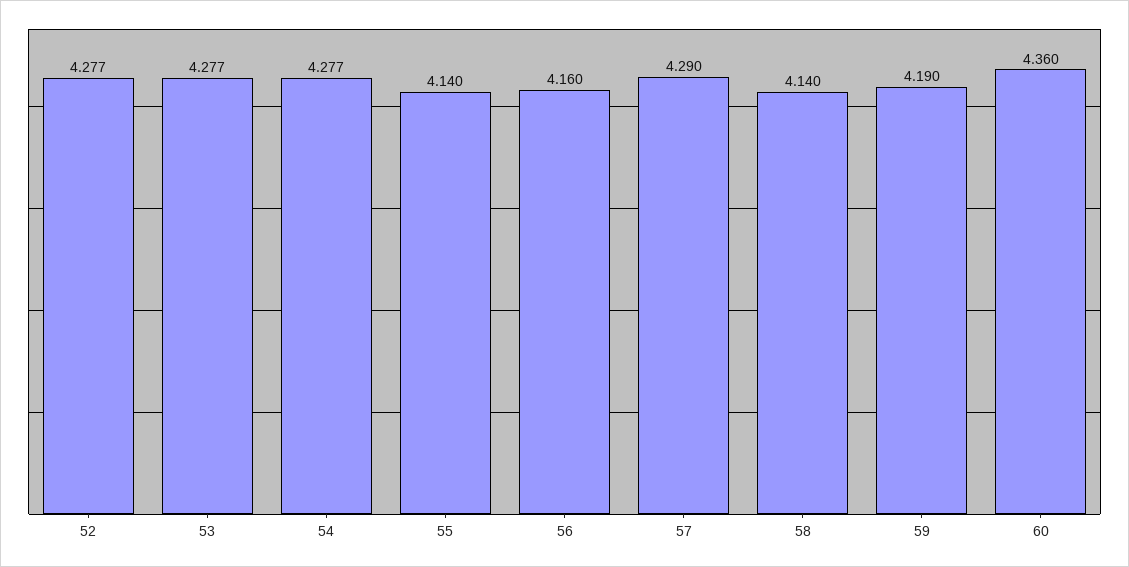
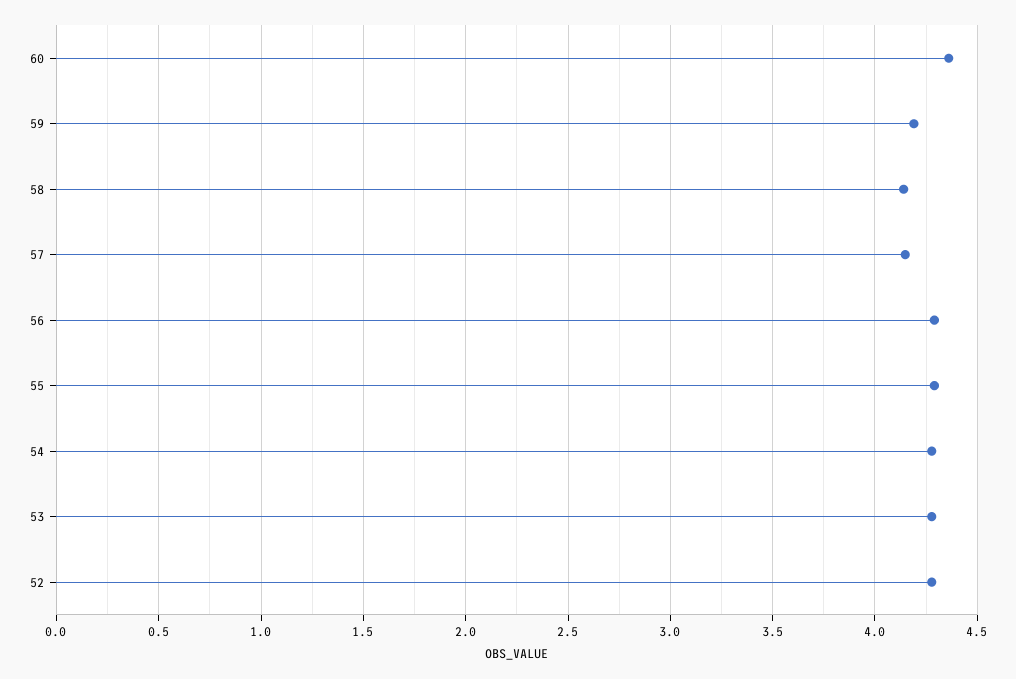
  {
    "52": 4.277,
    "53": 4.277,
    "54": 4.277,
-   "55": 4.14,
+   "55": 4.3,
-   "56": 4.16,
+   "56": 4.3,
-   "57": 4.29,
+   "57": 4.15,
    "58": 4.14,
    "59": 4.19,
    "60": 4.36
  }

